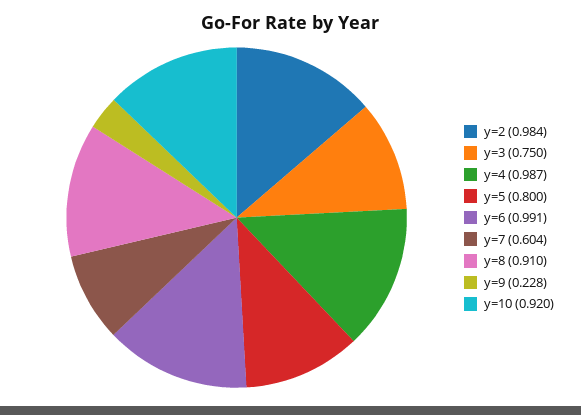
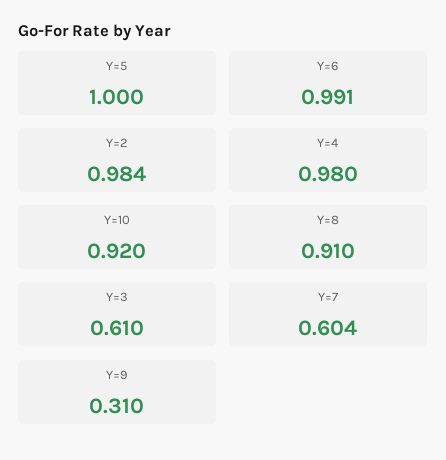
  {
    "y=2": 0.984,
-   "y=3": 0.75,
+   "y=3": 0.61,
-   "y=4": 0.987,
+   "y=4": 0.98,
-   "y=5": 0.8,
+   "y=5": 1,
    "y=6": 0.991,
    "y=7": 0.604,
    "y=8": 0.91,
-   "y=9": 0.228,
+   "y=9": 0.31,
    "y=10": 0.92
  }

